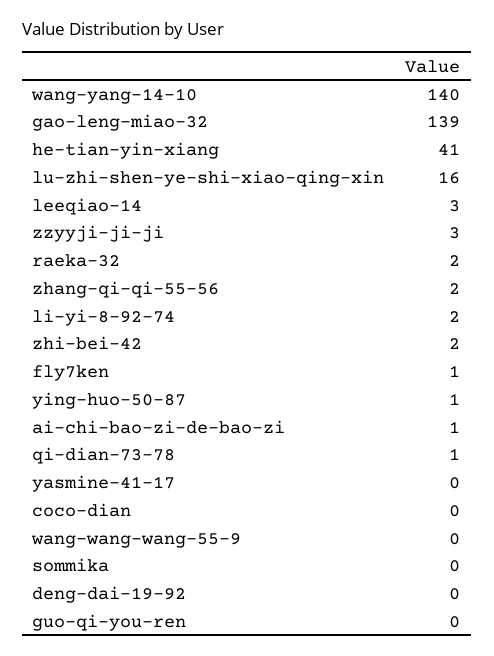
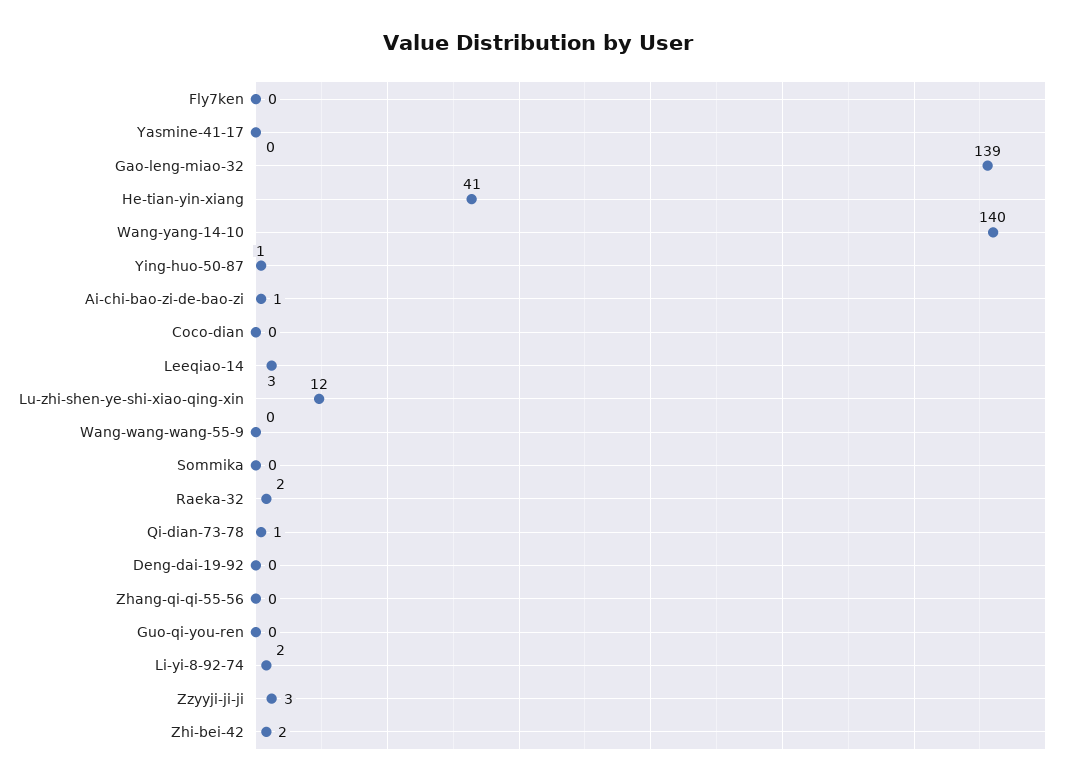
  {
    "wang-yang-14-10": 140,
    "gao-leng-miao-32": 139,
    "he-tian-yin-xiang": 41,
-   "lu-zhi-shen-ye-shi-xiao-qing-xin": 16,
+   "lu-zhi-shen-ye-shi-xiao-qing-xin": 12,
    "leeqiao-14": 3,
    "zzyyji-ji-ji": 3,
    "raeka-32": 2,
-   "zhang-qi-qi-55-56": 2,
+   "zhang-qi-qi-55-56": 0,
    "li-yi-8-92-74": 2,
    "zhi-bei-42": 2,
-   "fly7ken": 1,
+   "fly7ken": 0,
    "ying-huo-50-87": 1,
    "ai-chi-bao-zi-de-bao-zi": 1,
    "qi-dian-73-78": 1,
    "yasmine-41-17": 0,
    "coco-dian": 0,
    "wang-wang-wang-55-9": 0,
    "sommika": 0,
    "deng-dai-19-92": 0,
    "guo-qi-you-ren": 0
  }

